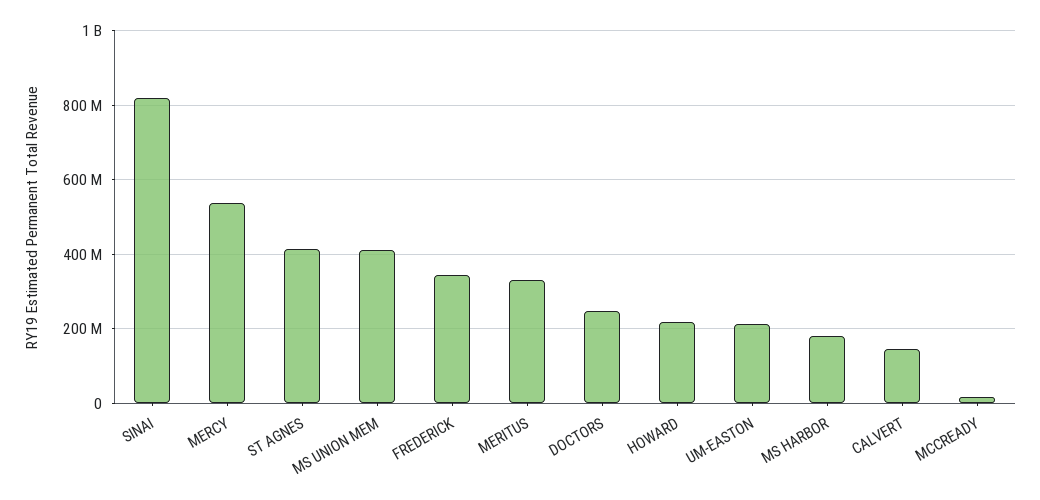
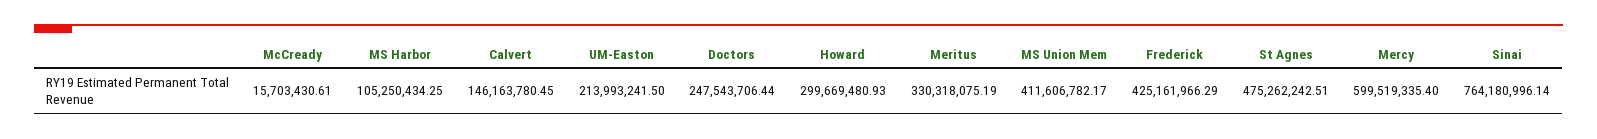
  {
-   "SINAI": 820000000,
+   "SINAI": 764180996.14,
-   "MERCY": 540000000,
+   "MERCY": 599519335.4,
-   "ST AGNES": 420000000,
+   "ST AGNES": 475262242.51,
    "MS UNION MEM": 411606782.17,
-   "FREDERICK": 340000000,
+   "FREDERICK": 425161966.29,
    "MERITUS": 330318075.19,
    "DOCTORS": 247543706.44,
-   "HOWARD": 220000000,
+   "HOWARD": 299669480.93,
    "UM-EASTON": 213993241.5,
-   "MS HARBOR": 180000000,
+   "MS HARBOR": 105250434.25,
    "CALVERT": 146163780.45,
    "MCCREADY": 15703430.61
  }

